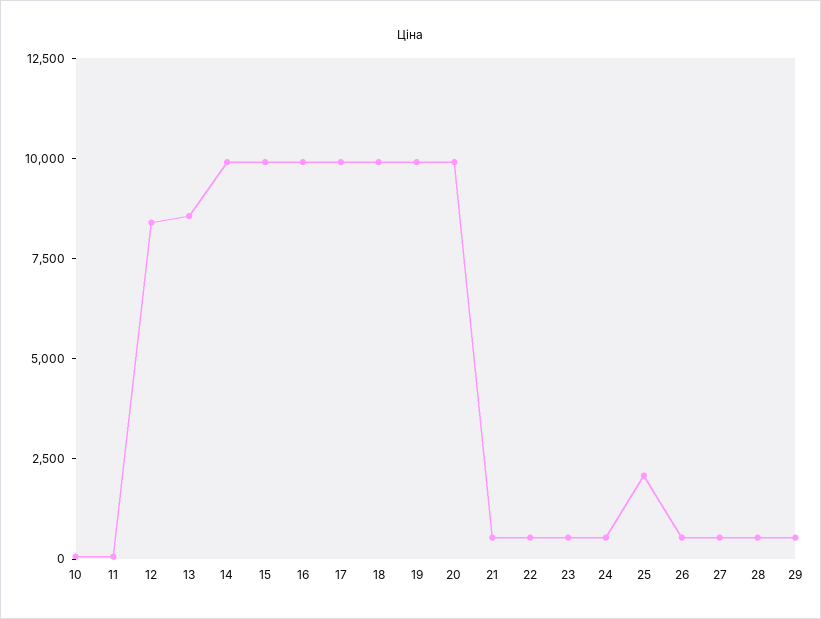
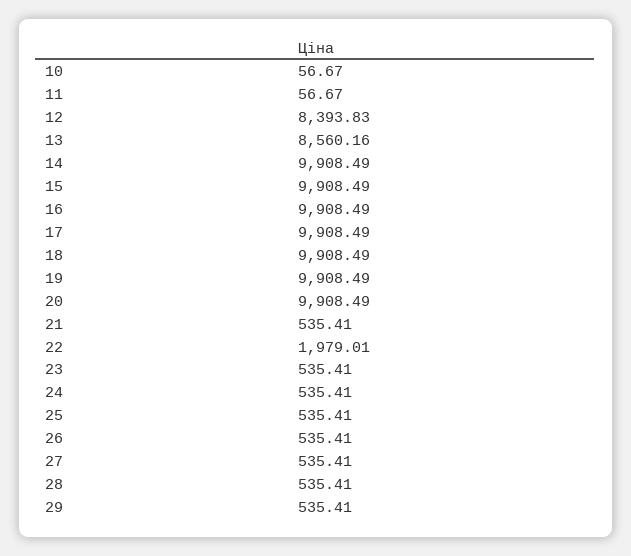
  {
    "10": 56.67,
    "11": 56.67,
    "12": 8393.83,
    "13": 8560.16,
    "14": 9908.49,
    "15": 9908.49,
    "16": 9908.49,
    "17": 9908.49,
    "18": 9908.49,
    "19": 9908.49,
    "20": 9908.49,
    "21": 535.41,
-   "22": 500,
+   "22": 1979.01,
    "23": 535.41,
    "24": 535.41,
-   "25": 2000,
+   "25": 535.41,
    "26": 535.41,
    "27": 535.41,
    "28": 535.41,
    "29": 535.41
  }

